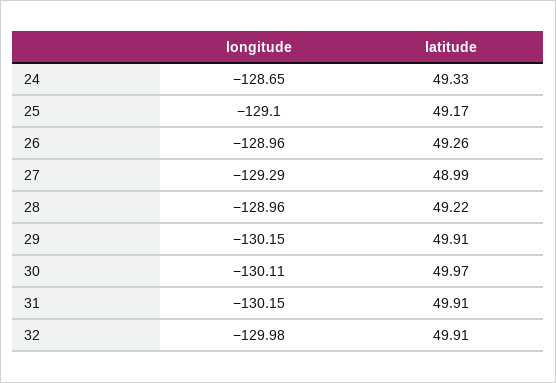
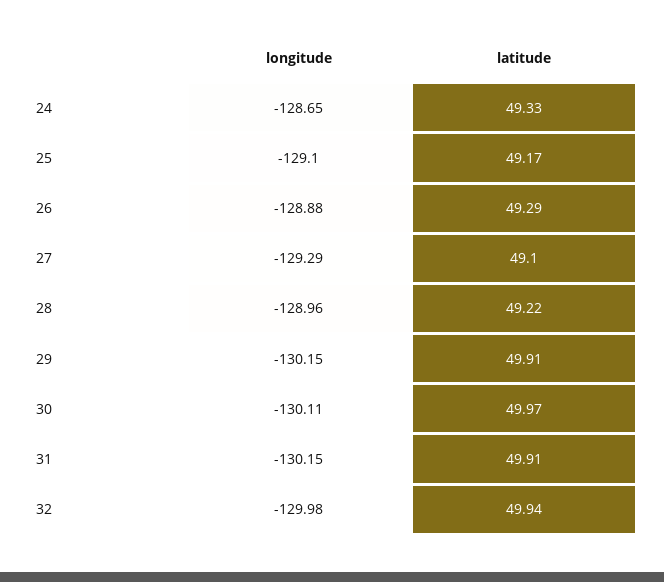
  {
    "longitude": {
      "24": -128.65,
      "25": -129.1,
-     "26": -128.96,
+     "26": -128.88,
      "27": -129.29,
      "28": -128.96,
      "29": -130.15,
      "30": -130.11,
      "31": -130.15,
      "32": -129.98
    },
    "latitude": {
      "24": 49.33,
      "25": 49.17,
-     "26": 49.26,
+     "26": 49.29,
-     "27": 48.99,
+     "27": 49.1,
      "28": 49.22,
      "29": 49.91,
      "30": 49.97,
      "31": 49.91,
-     "32": 49.91
+     "32": 49.94
    }
  }

